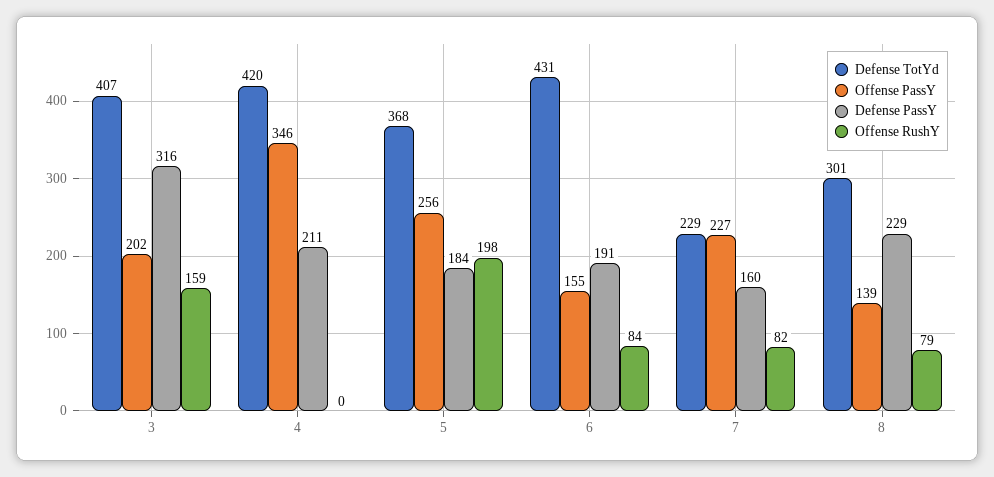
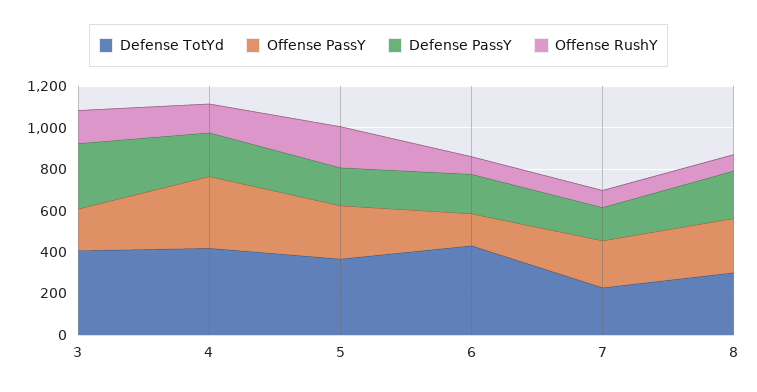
  {
    "Defense TotYd": {
      "3": 407,
      "4": 420,
      "5": 368,
      "6": 431,
      "7": 229,
      "8": 301
    },
    "Offense PassY": {
      "3": 202,
      "4": 346,
      "5": 256,
      "6": 155,
      "7": 227,
-     "8": 139
+     "8": 250
    },
    "Defense PassY": {
      "3": 316,
      "4": 211,
      "5": 184,
      "6": 191,
      "7": 160,
      "8": 229
    },
    "Offense RushY": {
      "3": 159,
-     "4": 0,
+     "4": 150,
      "5": 198,
      "6": 84,
      "7": 82,
      "8": 79
    }
  }

